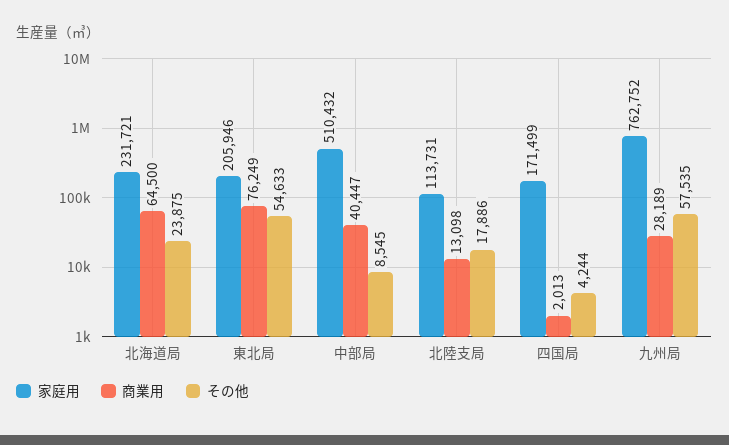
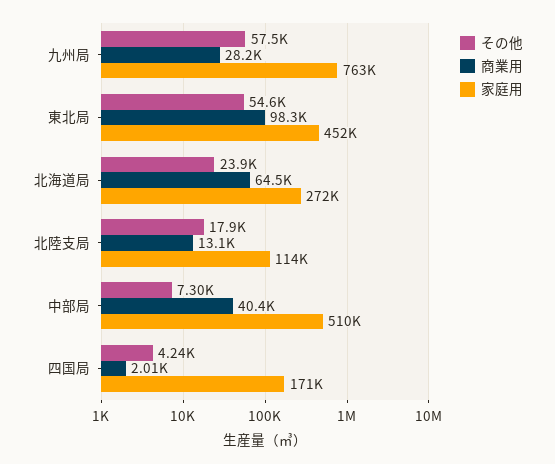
  {
    "家庭用": {
-     "北海道局": 231721,
+     "北海道局": 272000,
-     "東北局": 205946,
+     "東北局": 452000,
      "中部局": 510432,
      "北陸支局": 113731,
      "四国局": 171499,
      "九州局": 762752
    },
    "商業用": {
      "北海道局": 64500,
-     "東北局": 76249,
+     "東北局": 98300,
      "中部局": 40447,
      "北陸支局": 13098,
      "四国局": 2013,
      "九州局": 28189
    },
    "その他": {
      "北海道局": 23875,
      "東北局": 54633,
-     "中部局": 8545,
+     "中部局": 7300,
      "北陸支局": 17886,
      "四国局": 4244,
      "九州局": 57535
    }
  }

